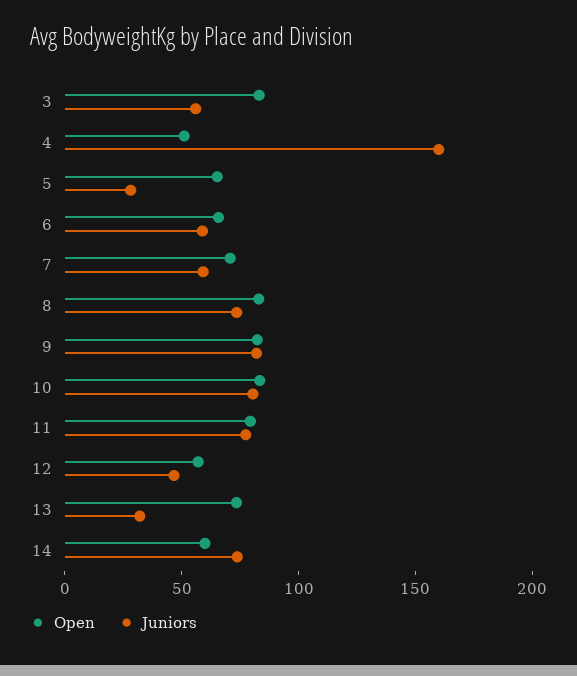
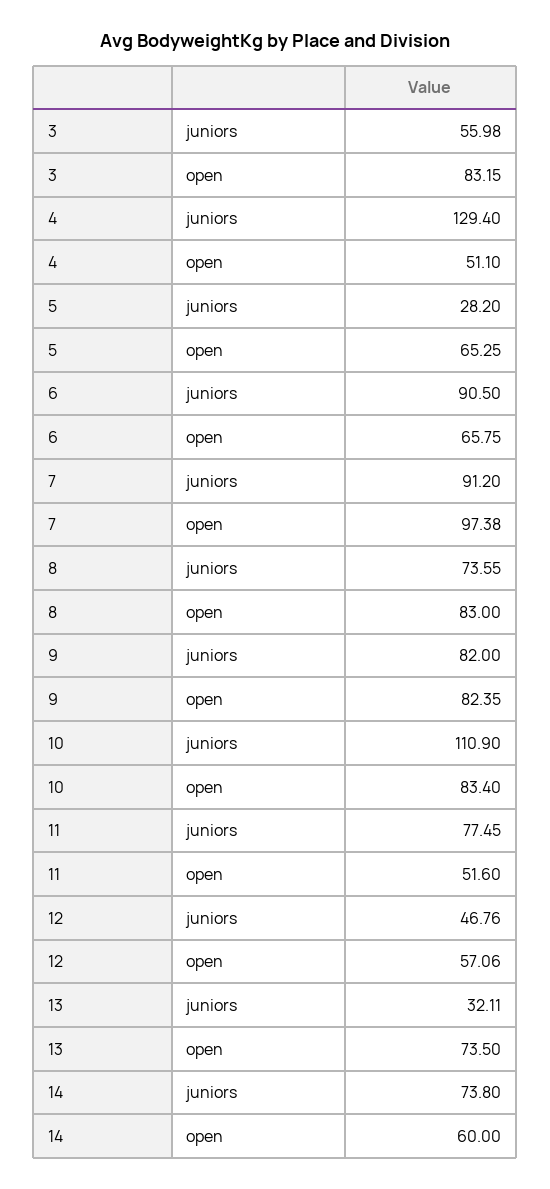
  {
    "Open": {
      "3": 83.15,
      "4": 51.1,
      "5": 65.25,
      "6": 65.75,
-     "7": 70,
+     "7": 97.38,
      "8": 83,
      "9": 82.35,
      "10": 83.4,
-     "11": 80,
+     "11": 51.6,
      "12": 57.06,
      "13": 73.5,
      "14": 60
    },
    "Juniors": {
      "3": 55.98,
-     "4": 160,
+     "4": 129.4,
      "5": 28.2,
-     "6": 60,
+     "6": 90.5,
-     "7": 60,
+     "7": 91.2,
      "8": 73.55,
      "9": 82,
-     "10": 80,
+     "10": 110.9,
      "11": 77.45,
      "12": 46.76,
      "13": 32.11,
      "14": 73.8
    }
  }

